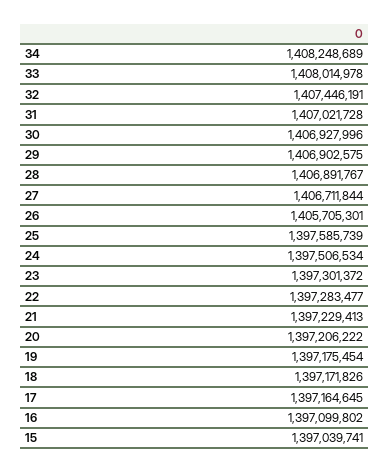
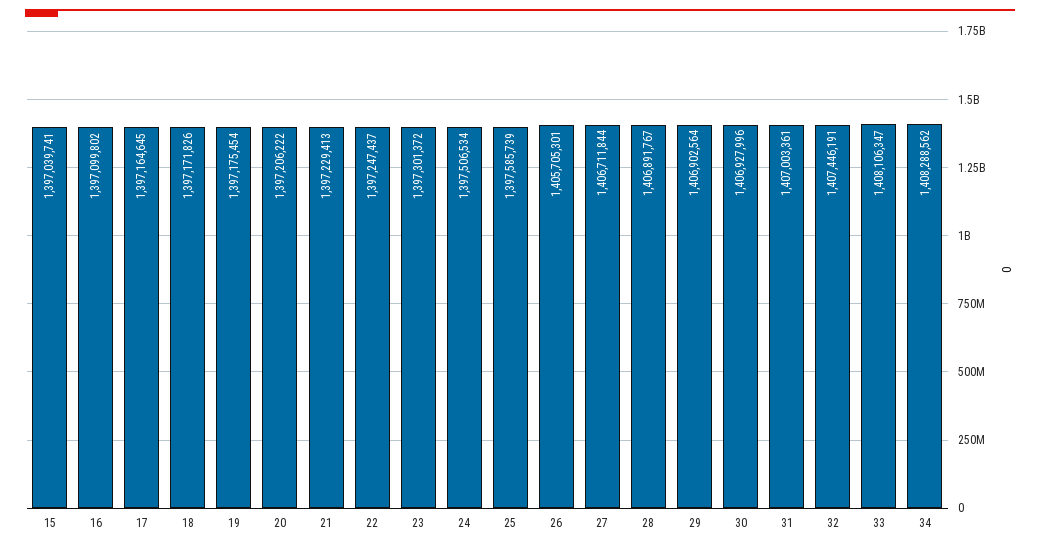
  {
-   "34": 1408248689,
+   "34": 1408288562,
-   "33": 1408014978,
+   "33": 1408106347,
    "32": 1407446191,
-   "31": 1407021728,
+   "31": 1407003361,
    "30": 1406927996,
-   "29": 1406902575,
+   "29": 1406902564,
    "28": 1406891767,
    "27": 1406711844,
    "26": 1405705301,
    "25": 1397585739,
    "24": 1397506534,
    "23": 1397301372,
-   "22": 1397283477,
+   "22": 1397247437,
    "21": 1397229413,
    "20": 1397206222,
    "19": 1397175454,
    "18": 1397171826,
    "17": 1397164645,
    "16": 1397099802,
    "15": 1397039741
  }

